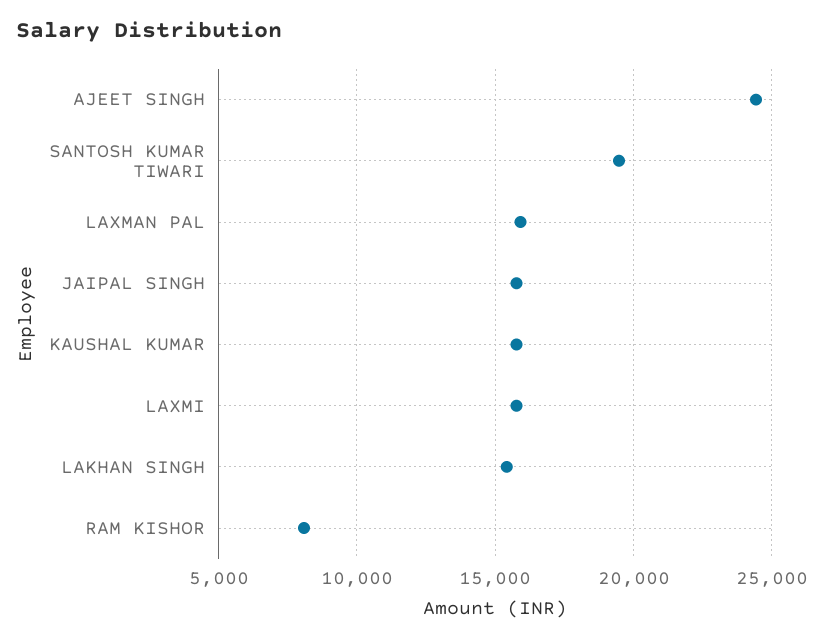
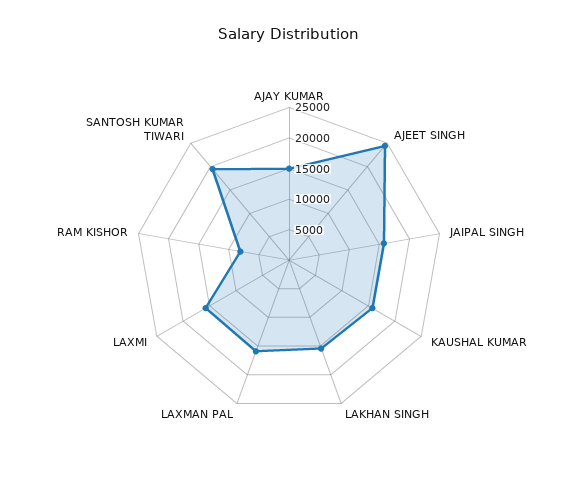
  {
    "AJEET SINGH": 24500,
    "SANTOSH KUMAR TIWARI": 19500,
    "LAXMAN PAL": 16000,
    "JAIPAL SINGH": 16000,
    "KAUSHAL KUMAR": 16000,
    "LAXMI": 16000,
    "LAKHAN SINGH": 15500,
-   "RAM KISHOR": 8000
+   "RAM KISHOR": 8000,
+   "AJAY KUMAR": 15000
  }

